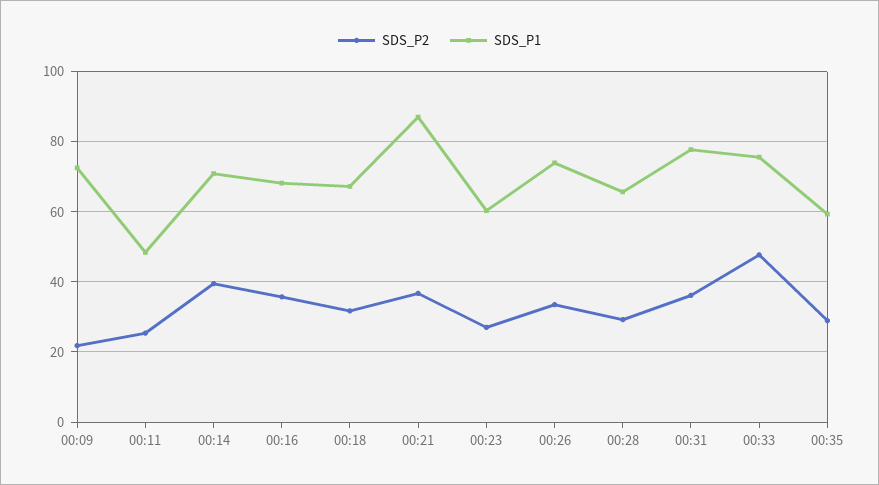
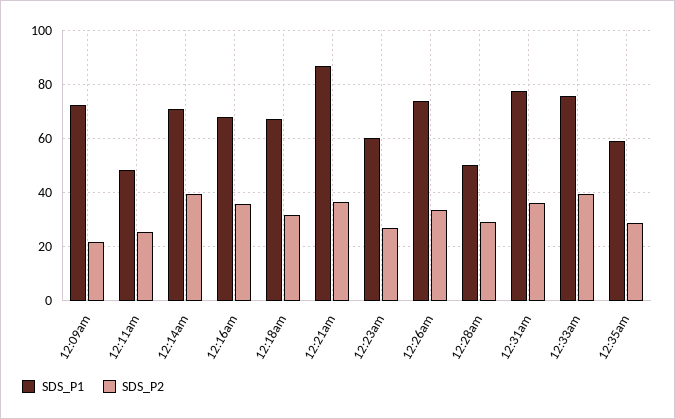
  {
    "SDS_P2": {
      "00:09": 22,
      "00:11": 26,
      "00:14": 40,
      "00:16": 36,
      "00:18": 32,
      "00:21": 36,
      "00:23": 28,
      "00:26": 34,
      "00:28": 30,
      "00:31": 36,
-     "00:33": 48,
+     "00:33": 40,
      "00:35": 28
    },
    "SDS_P1": {
      "00:09": 72,
      "00:11": 48,
      "00:14": 70,
      "00:16": 68,
      "00:18": 68,
      "00:21": 88,
      "00:23": 60,
      "00:26": 74,
-     "00:28": 66,
+     "00:28": 50,
      "00:31": 78,
      "00:33": 76,
      "00:35": 60
    }
  }

